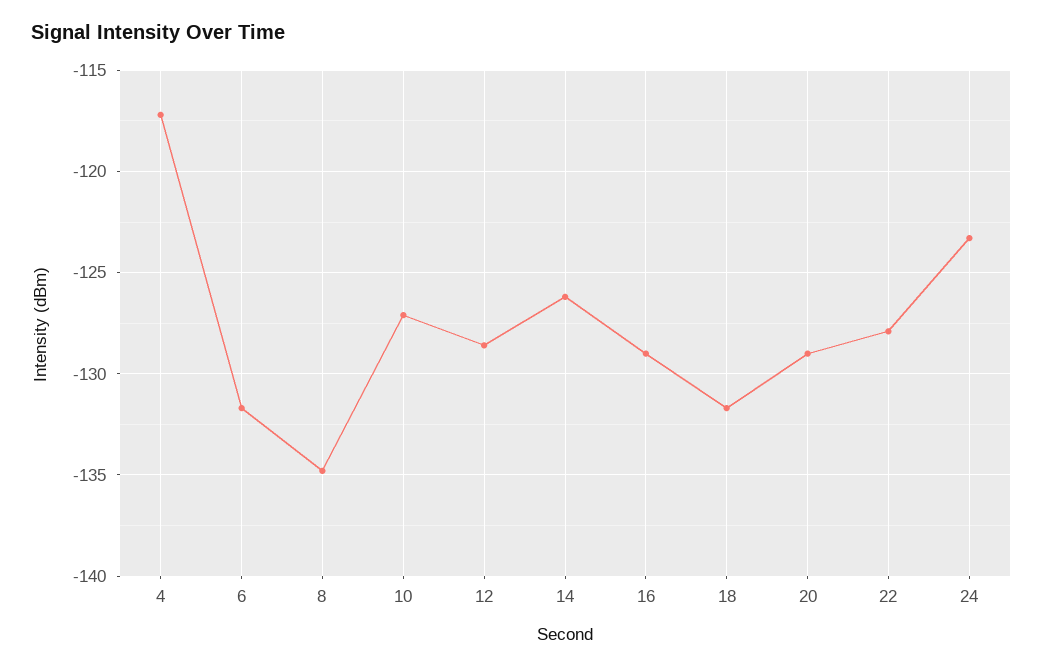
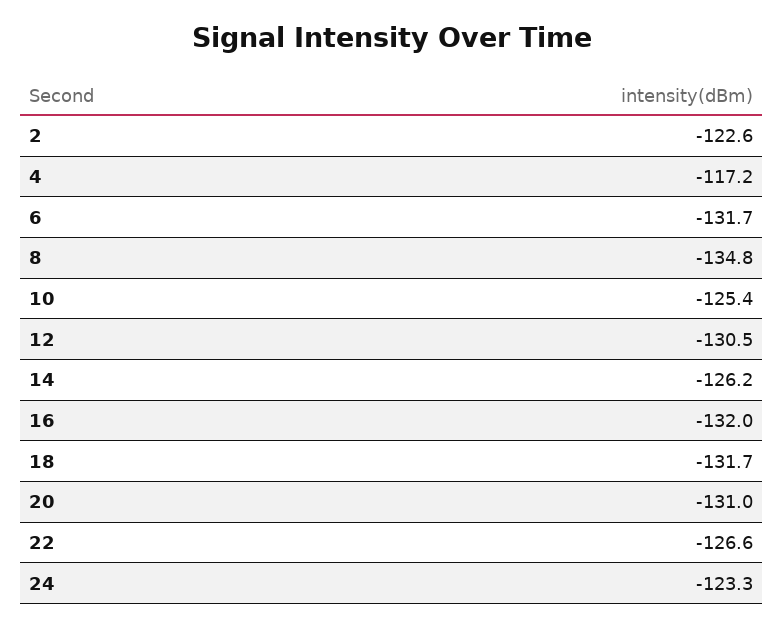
  {
    "4": -117.2,
    "6": -131.7,
    "8": -134.8,
-   "10": -127,
+   "10": -125.4,
-   "12": -128.5,
+   "12": -130.5,
    "14": -126.2,
-   "16": -129,
+   "16": -132,
    "18": -131.7,
-   "20": -129,
+   "20": -131,
-   "22": -128,
+   "22": -126.6,
-   "24": -123.3
+   "24": -123.3,
+   "2": -122.6
  }

